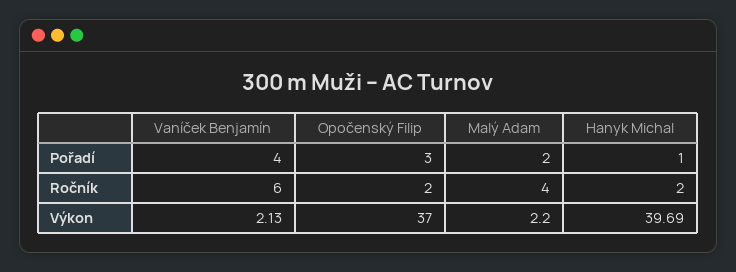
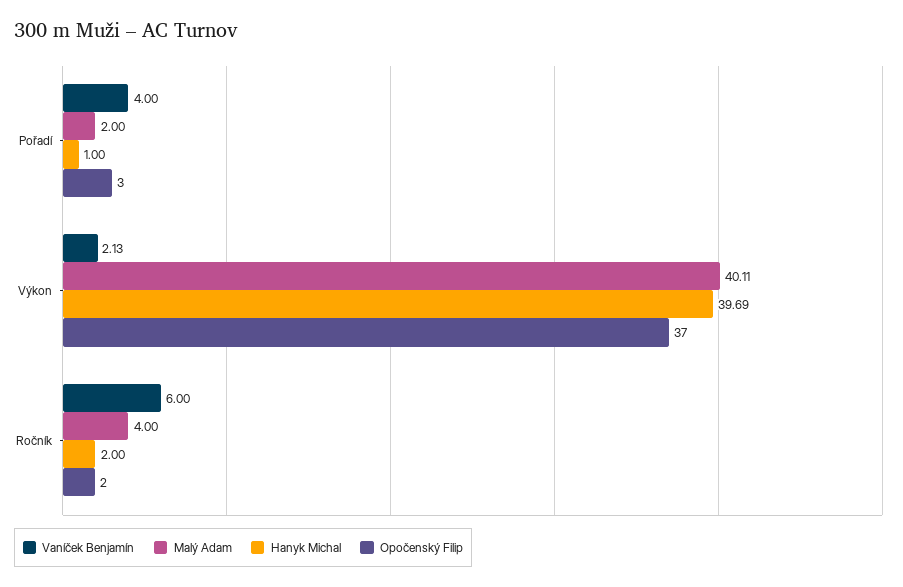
  {
    "Vaníček Benjamín": {
      "Pořadí": 4,
      "Ročník": 6,
      "Výkon": 2.13
    },
    "Opočenský Filip": {
      "Pořadí": 3,
      "Ročník": 2,
      "Výkon": 37
    },
    "Malý Adam": {
      "Pořadí": 2,
      "Ročník": 4,
-     "Výkon": 2.2
+     "Výkon": 40.11
    },
    "Hanyk Michal": {
      "Pořadí": 1,
      "Ročník": 2,
      "Výkon": 39.69
    }
  }

